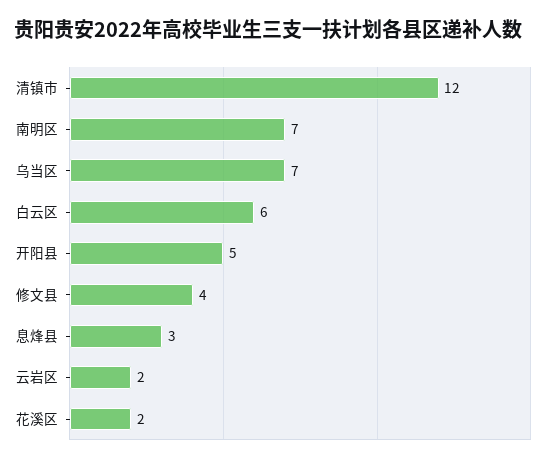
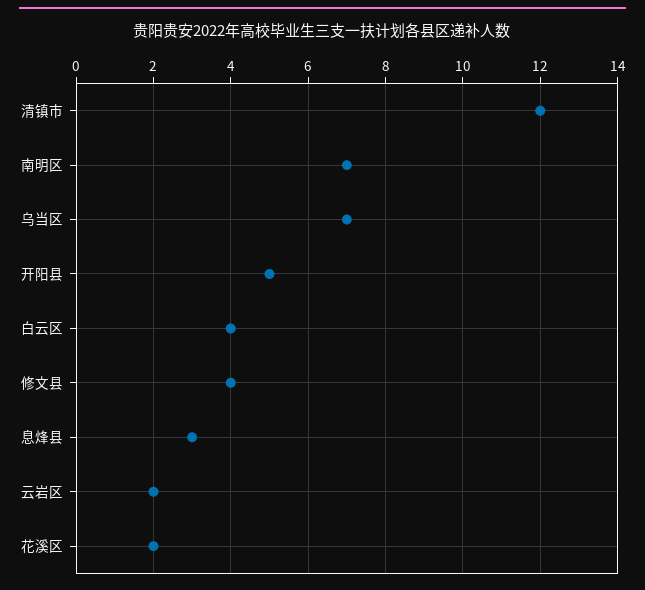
  {
    "清镇市": 12,
    "南明区": 7,
    "乌当区": 7,
-   "白云区": 6,
+   "白云区": 4,
    "开阳县": 5,
    "修文县": 4,
    "息烽县": 3,
    "云岩区": 2,
    "花溪区": 2
  }

